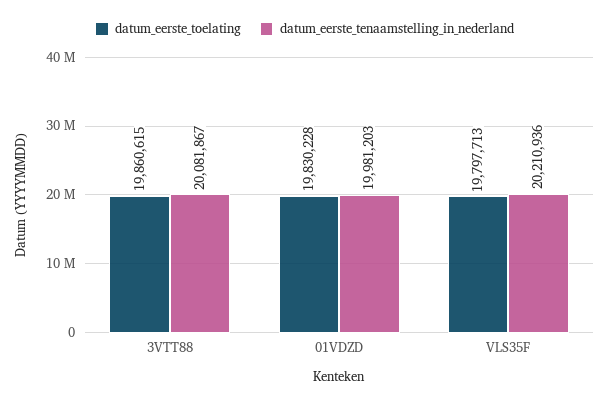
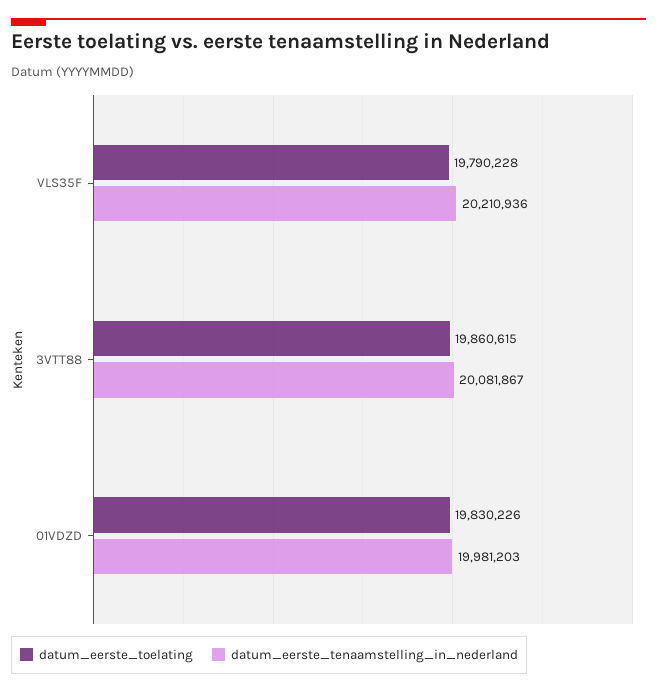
  {
    "datum_eerste_toelating": {
      "3VTT88": 19860615,
-     "01VDZD": 19830228,
+     "01VDZD": 19830226,
-     "VLS35F": 19797713
+     "VLS35F": 19790228
    },
    "datum_eerste_tenaamstelling_in_nederland": {
      "3VTT88": 20081867,
      "01VDZD": 19981203,
      "VLS35F": 20210936
    }
  }

